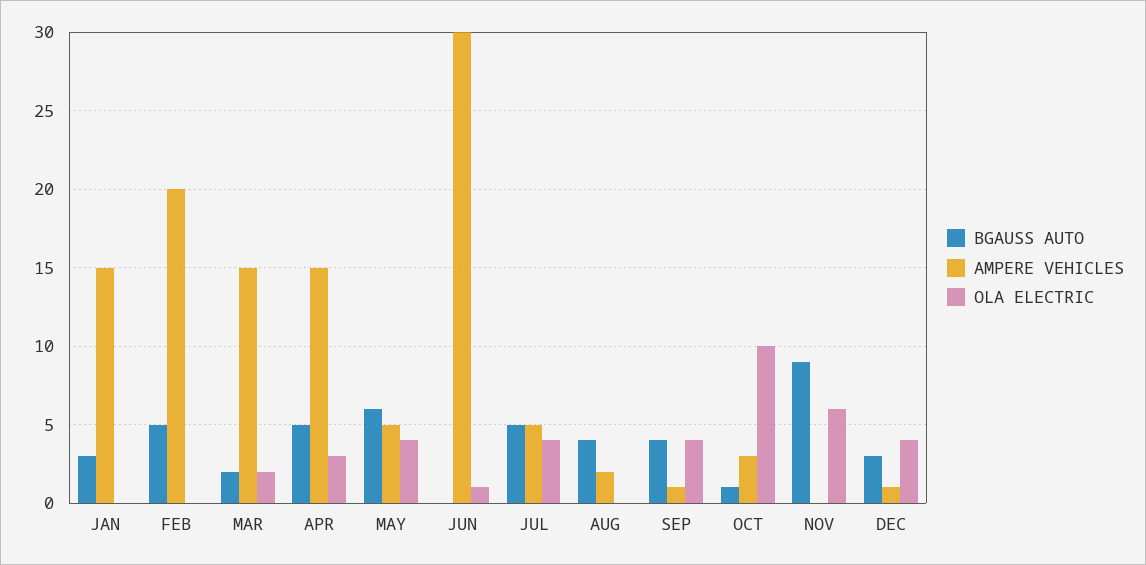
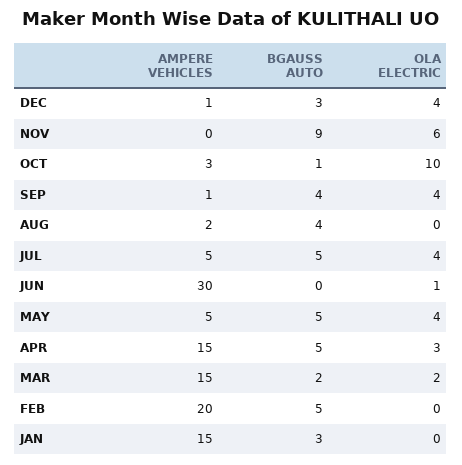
  {
    "BGAUSS AUTO": {
      "JAN": 3,
      "FEB": 5,
      "MAR": 2,
      "APR": 5,
-     "MAY": 6,
+     "MAY": 5,
      "JUN": 0,
      "JUL": 5,
      "AUG": 4,
      "SEP": 4,
      "OCT": 1,
      "NOV": 9,
      "DEC": 3
    },
    "AMPERE VEHICLES": {
      "JAN": 15,
      "FEB": 20,
      "MAR": 15,
      "APR": 15,
      "MAY": 5,
      "JUN": 30,
      "JUL": 5,
      "AUG": 2,
      "SEP": 1,
      "OCT": 3,
      "NOV": 0,
      "DEC": 1
    },
    "OLA ELECTRIC": {
      "JAN": 0,
      "FEB": 0,
      "MAR": 2,
      "APR": 3,
      "MAY": 4,
      "JUN": 1,
      "JUL": 4,
      "AUG": 0,
      "SEP": 4,
      "OCT": 10,
      "NOV": 6,
      "DEC": 4
    }
  }

